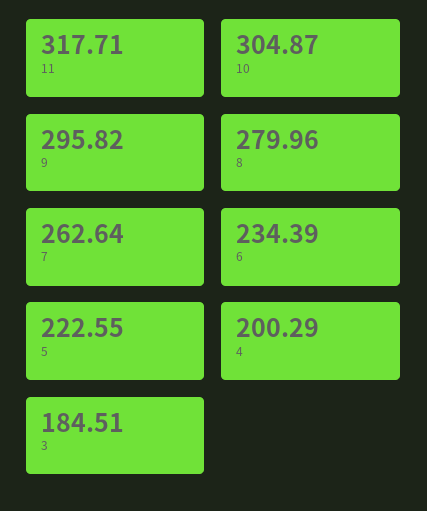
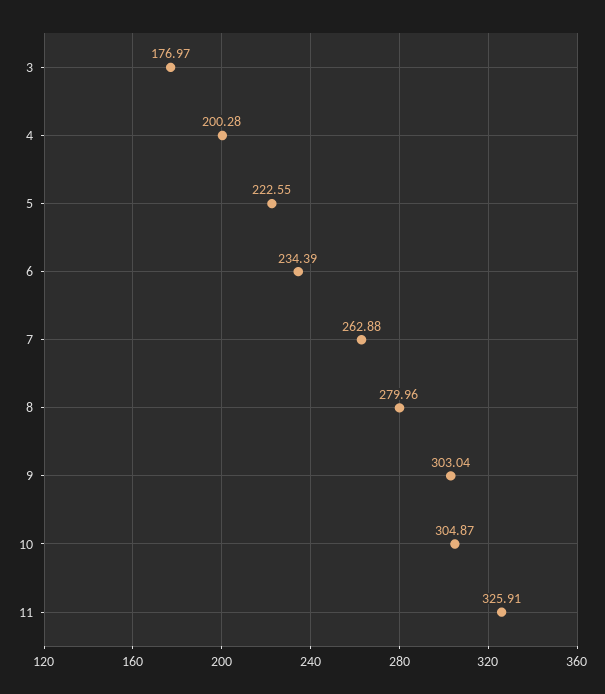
  {
-   "11": 317.71,
+   "11": 325.91,
    "10": 304.87,
-   "9": 295.82,
+   "9": 303.04,
    "8": 279.96,
-   "7": 262.64,
+   "7": 262.88,
    "6": 234.39,
    "5": 222.55,
-   "4": 200.29,
+   "4": 200.28,
-   "3": 184.51
+   "3": 176.97
  }

